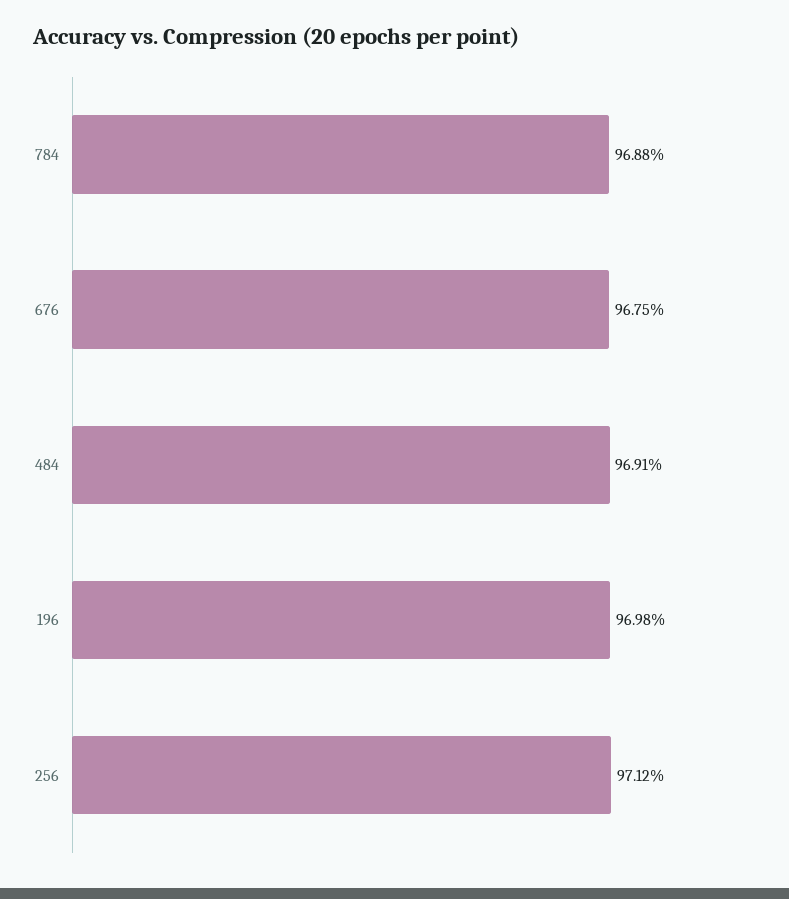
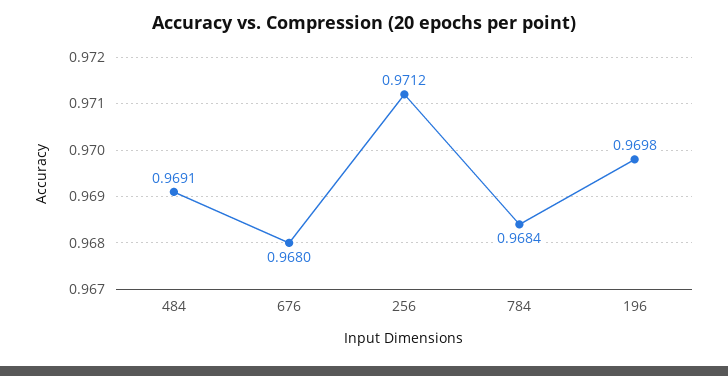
  {
-   "784": 0.9688,
+   "784": 0.9684,
-   "676": 0.9675,
+   "676": 0.968,
    "484": 0.9691,
    "196": 0.9698,
    "256": 0.9712
  }

